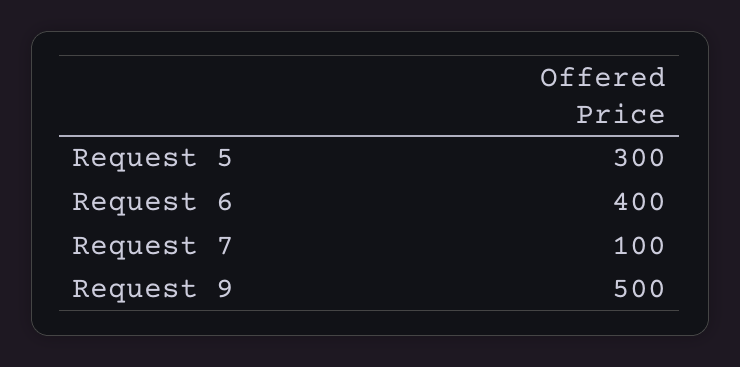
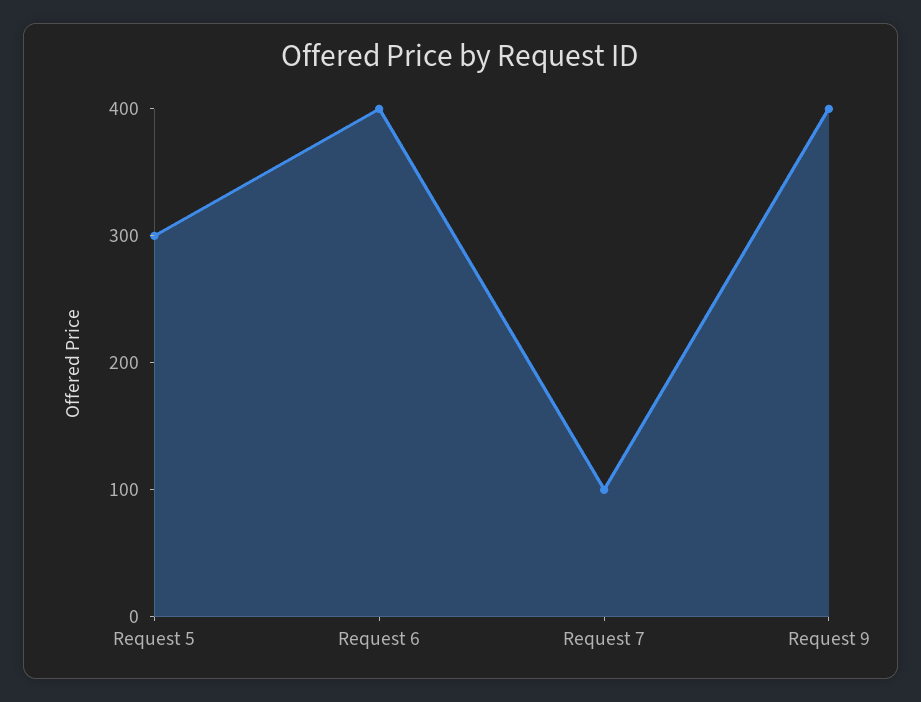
  {
    "Request 5": 300,
    "Request 6": 400,
    "Request 7": 100,
-   "Request 9": 500
+   "Request 9": 400
  }

